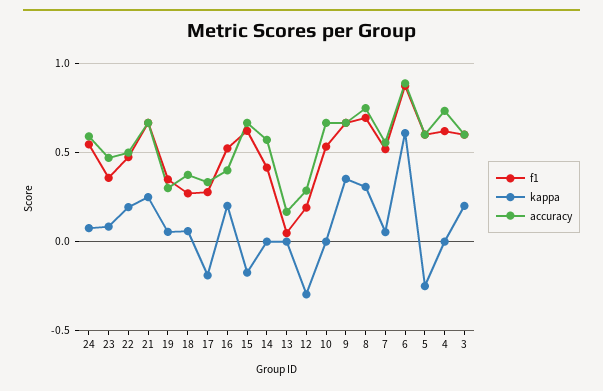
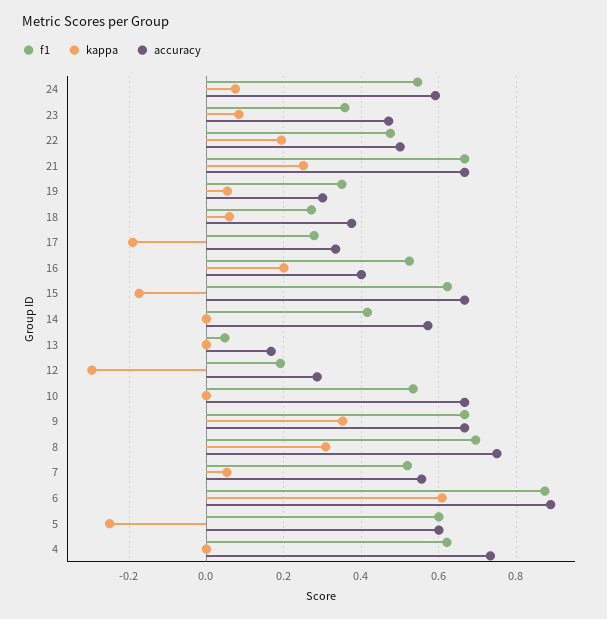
  {
    "f1": {
      "24": 0.54,
      "23": 0.36,
      "22": 0.48,
      "21": 0.66,
      "19": 0.34,
      "18": 0.28,
      "17": 0.28,
      "16": 0.52,
      "15": 0.62,
      "14": 0.42,
      "13": 0.04,
      "12": 0.2,
      "10": 0.54,
      "9": 0.66,
      "8": 0.7,
      "7": 0.52,
      "6": 0.88,
      "5": 0.6,
-     "4": 0.62,
+     "4": 0.62
-     "3": 0.6
    },
    "kappa": {
      "24": 0.08,
      "23": 0.08,
      "22": 0.2,
      "21": 0.26,
      "19": 0.06,
      "18": 0.06,
      "17": -0.2,
      "16": 0.2,
      "15": -0.18,
      "14": 0,
      "13": 0,
      "12": -0.3,
      "10": 0,
      "9": 0.36,
      "8": 0.3,
      "7": 0.06,
      "6": 0.6,
      "5": -0.26,
-     "4": 0,
+     "4": 0
-     "3": 0.2
    },
    "accuracy": {
      "24": 0.6,
      "23": 0.48,
      "22": 0.5,
      "21": 0.66,
      "19": 0.3,
      "18": 0.38,
      "17": 0.34,
      "16": 0.4,
      "15": 0.66,
      "14": 0.58,
      "13": 0.16,
      "12": 0.28,
      "10": 0.66,
      "9": 0.66,
      "8": 0.76,
      "7": 0.56,
      "6": 0.88,
      "5": 0.6,
-     "4": 0.74,
+     "4": 0.74
-     "3": 0.6
    }
  }

